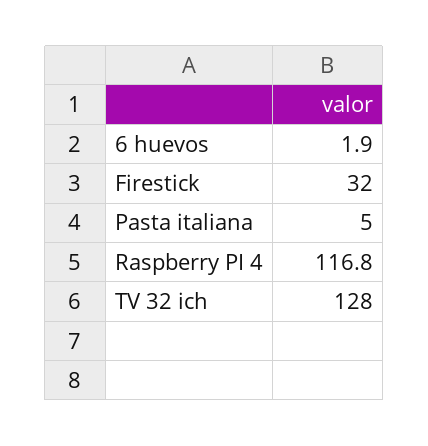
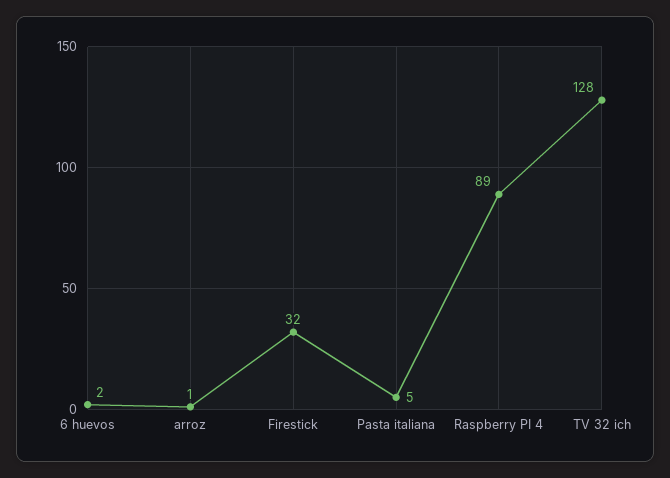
  {
    "6 huevos": 1.9,
    "Firestick": 32,
    "Pasta italiana": 5,
-   "Raspberry PI 4": 116.8,
+   "Raspberry PI 4": 89,
-   "TV 32 ich": 128
+   "TV 32 ich": 128,
+   "arroz": 1
  }

